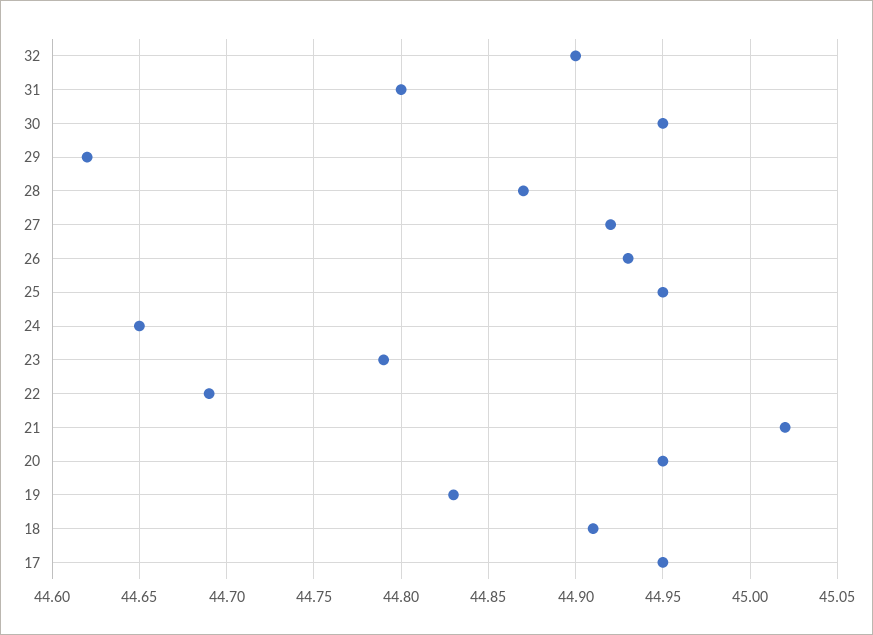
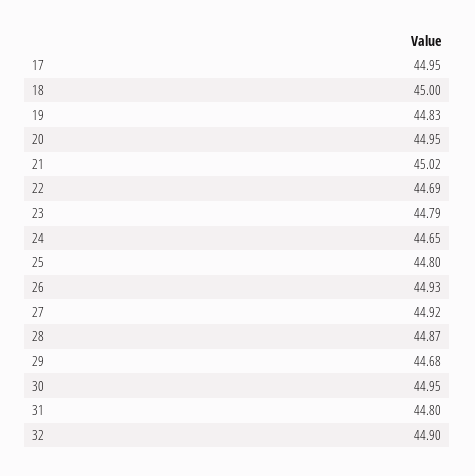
  {
    "32": 44.9,
    "31": 44.8,
    "30": 44.95,
-   "29": 44.62,
+   "29": 44.68,
    "28": 44.87,
    "27": 44.92,
    "26": 44.93,
-   "25": 44.95,
+   "25": 44.8,
    "24": 44.65,
    "23": 44.79,
    "22": 44.69,
    "21": 45.02,
    "20": 44.95,
    "19": 44.83,
-   "18": 44.91,
+   "18": 45,
    "17": 44.95
  }

